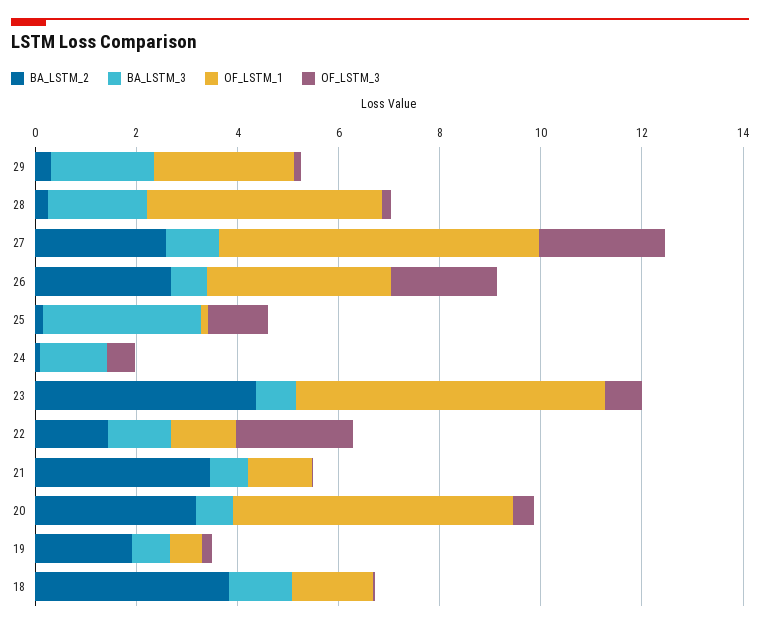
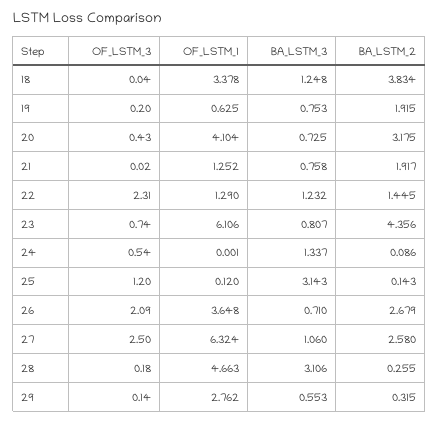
  {
    "BA_LSTM_2": {
      "29": 0.315,
      "28": 0.255,
      "27": 2.58,
      "26": 2.679,
      "25": 0.143,
      "24": 0.086,
      "23": 4.356,
      "22": 1.445,
-     "21": 3.5,
+     "21": 1.917,
      "20": 3.175,
      "19": 1.915,
      "18": 3.834
    },
    "BA_LSTM_3": {
-     "29": 2,
+     "29": 0.553,
-     "28": 2,
+     "28": 3.106,
      "27": 1.06,
      "26": 0.71,
      "25": 3.143,
      "24": 1.337,
      "23": 0.807,
      "22": 1.232,
      "21": 0.758,
      "20": 0.725,
      "19": 0.753,
      "18": 1.248
    },
    "OF_LSTM_1": {
      "29": 2.762,
      "28": 4.663,
      "27": 6.324,
      "26": 3.648,
      "25": 0.12,
      "24": 0.001,
      "23": 6.106,
      "22": 1.29,
      "21": 1.252,
-     "20": 5.5,
+     "20": 4.104,
      "19": 0.625,
-     "18": 1.5
+     "18": 3.378
    },
    "OF_LSTM_3": {
      "29": 0.14,
      "28": 0.18,
      "27": 2.5,
      "26": 2.09,
      "25": 1.2,
      "24": 0.54,
      "23": 0.74,
      "22": 2.31,
      "21": 0.02,
      "20": 0.43,
      "19": 0.2,
      "18": 0.04
    }
  }

